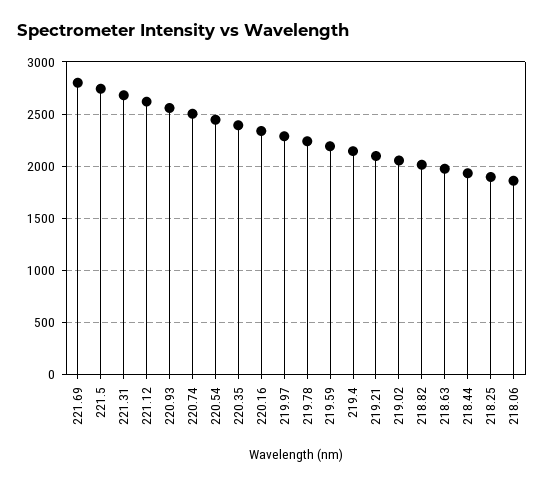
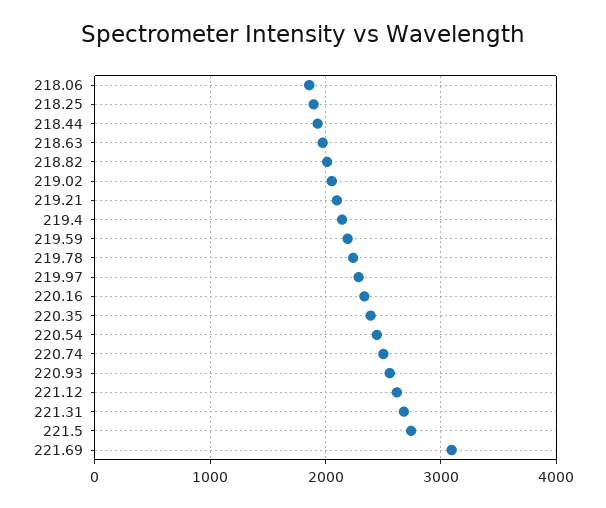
  {
-   "221.69": 2800,
+   "221.69": 3100,
    "221.5": 2700,
    "221.31": 2700,
    "221.12": 2600,
    "220.93": 2600,
    "220.74": 2500,
    "220.54": 2400,
    "220.35": 2400,
    "220.16": 2300,
    "219.97": 2300,
    "219.78": 2200,
    "219.59": 2200,
    "219.4": 2100,
    "219.21": 2100,
    "219.02": 2100,
    "218.82": 2000,
    "218.63": 2000,
    "218.44": 1900,
    "218.25": 1900,
    "218.06": 1900
  }

